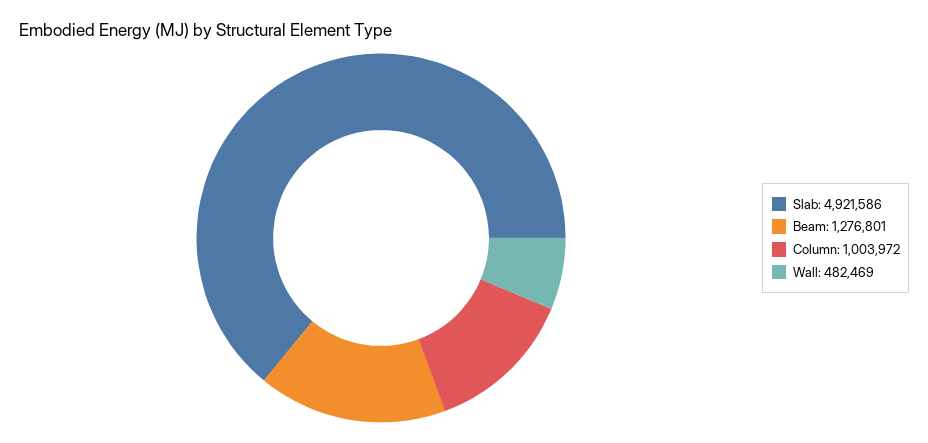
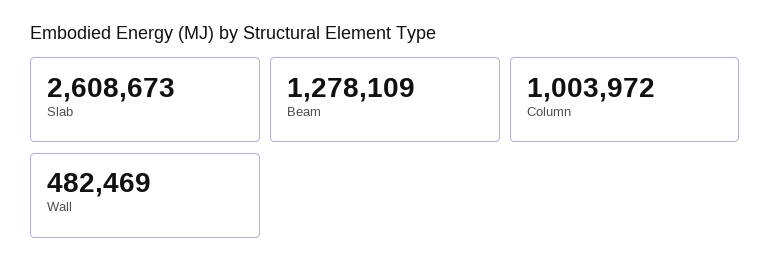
  {
-   "Slab": 4921586,
+   "Slab": 2608673,
-   "Beam": 1276801,
+   "Beam": 1278109,
    "Column": 1003972,
    "Wall": 482469
  }

